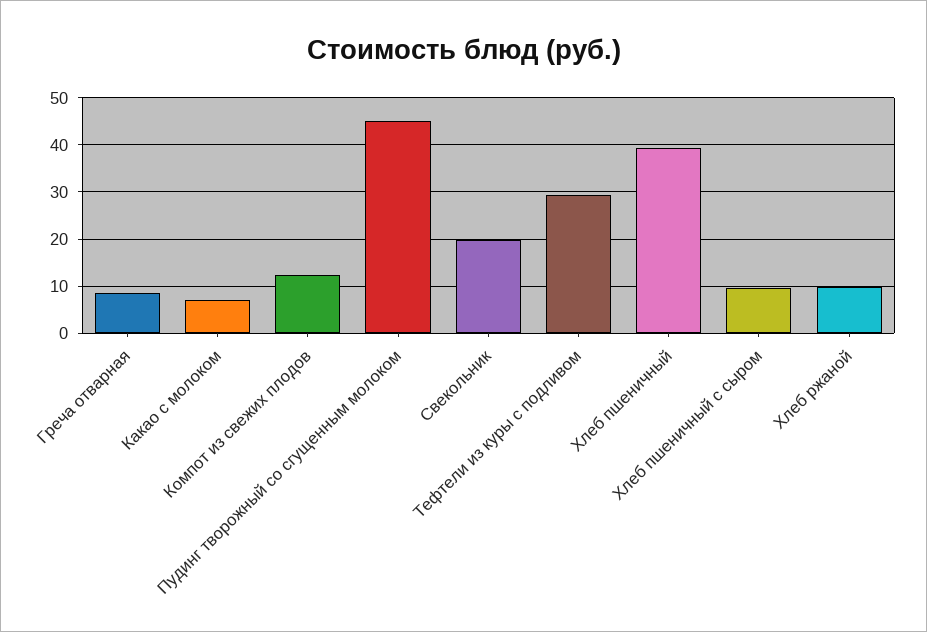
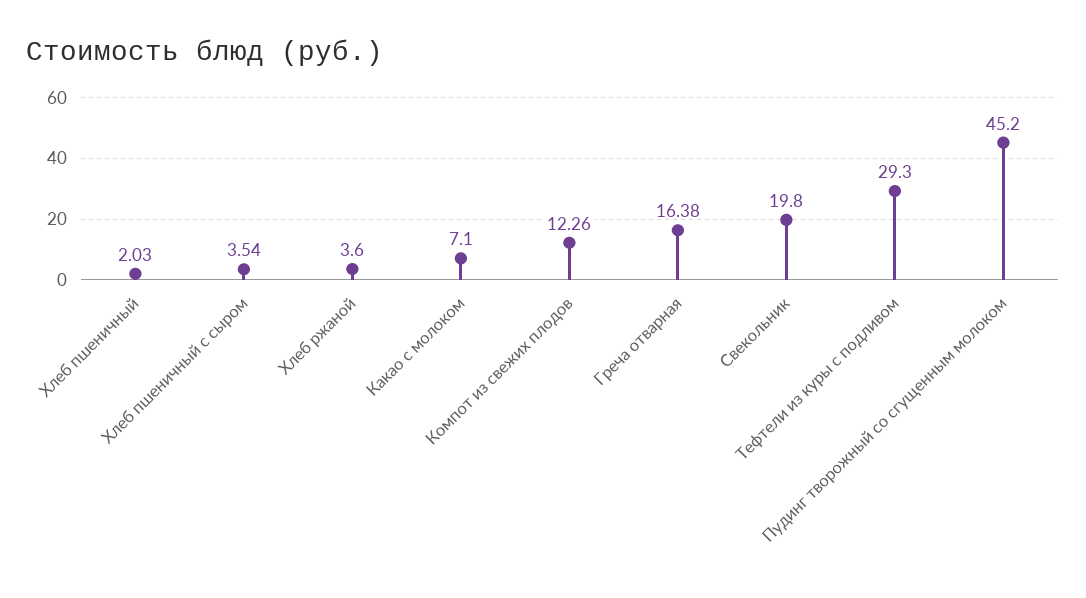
  {
-   "Греча отварная": 8,
+   "Греча отварная": 16.38,
    "Какао с молоком": 7.1,
    "Компот из свежих плодов": 12.26,
    "Пудинг творожный со сгущенным молоком": 45.2,
    "Свекольник": 19.8,
    "Тефтели из куры с подливом": 29.3,
-   "Хлеб пшеничный": 40,
+   "Хлеб пшеничный": 2.03,
-   "Хлеб пшеничный с сыром": 10,
+   "Хлеб пшеничный с сыром": 3.54,
-   "Хлеб ржаной": 10
+   "Хлеб ржаной": 3.6
  }

